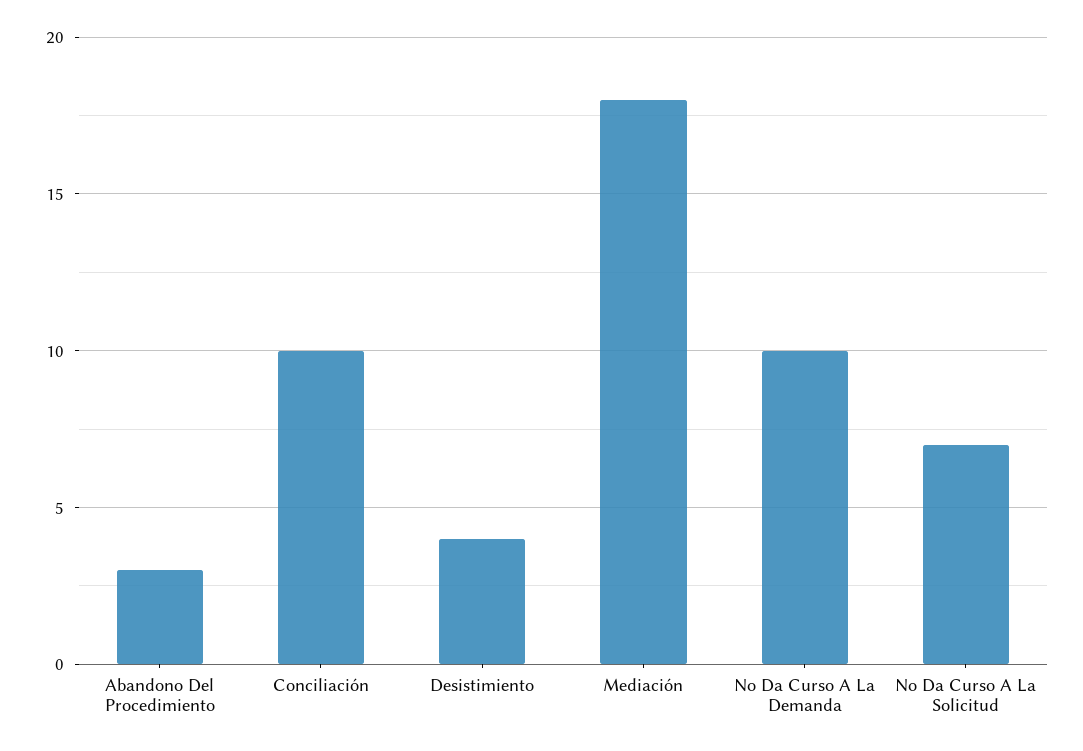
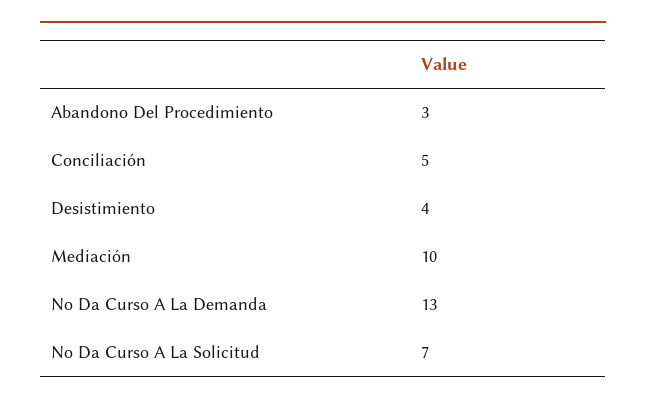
  {
    "Abandono Del Procedimiento": 3,
-   "Conciliación": 10,
+   "Conciliación": 5,
    "Desistimiento": 4,
-   "Mediación": 18,
+   "Mediación": 10,
-   "No Da Curso A La Demanda": 10,
+   "No Da Curso A La Demanda": 13,
    "No Da Curso A La Solicitud": 7
  }

